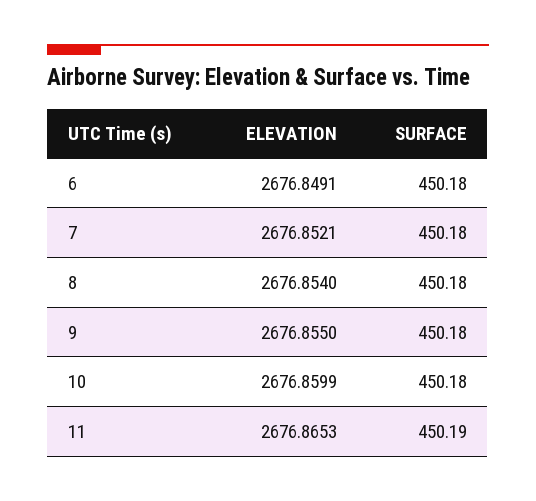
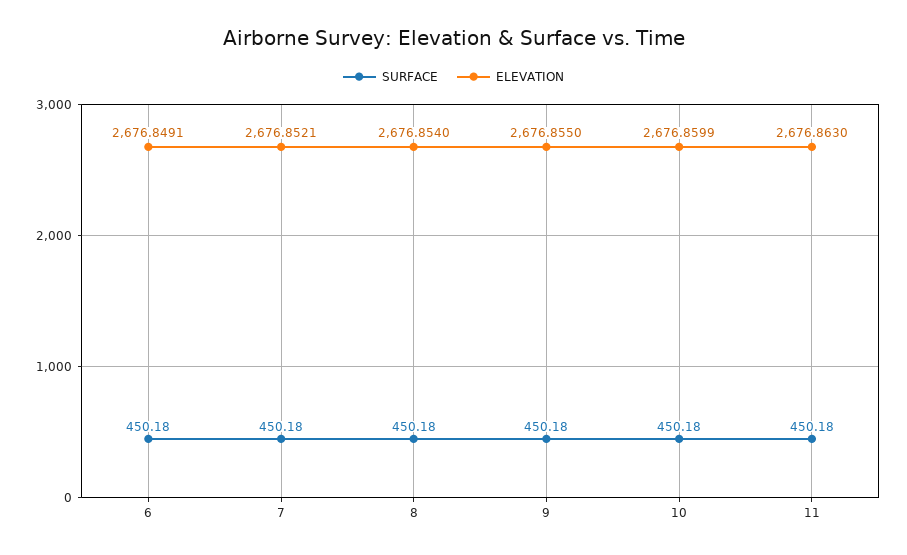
  {
    "ELEVATION": {
      "6": 2676.8491,
      "7": 2676.8521,
      "8": 2676.854,
      "9": 2676.855,
      "10": 2676.8599,
-     "11": 2676.8653
+     "11": 2676.863
    },
    "SURFACE": {
      "6": 450.18,
      "7": 450.18,
      "8": 450.18,
      "9": 450.18,
      "10": 450.18,
-     "11": 450.19
+     "11": 450.18
    }
  }

